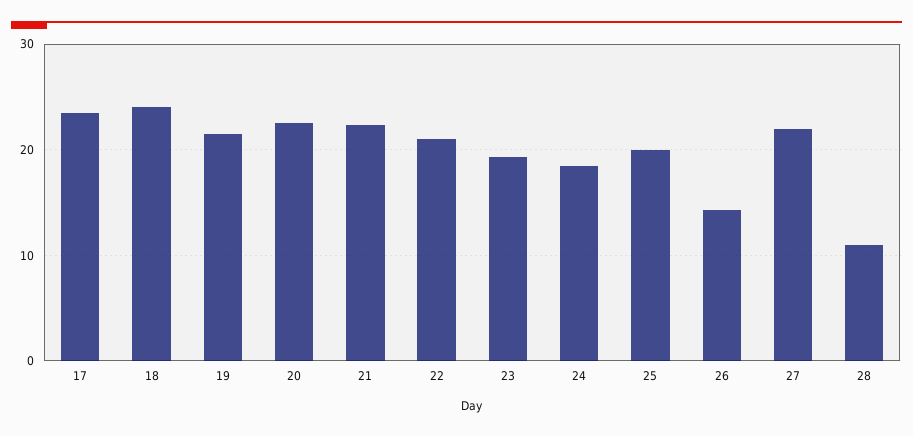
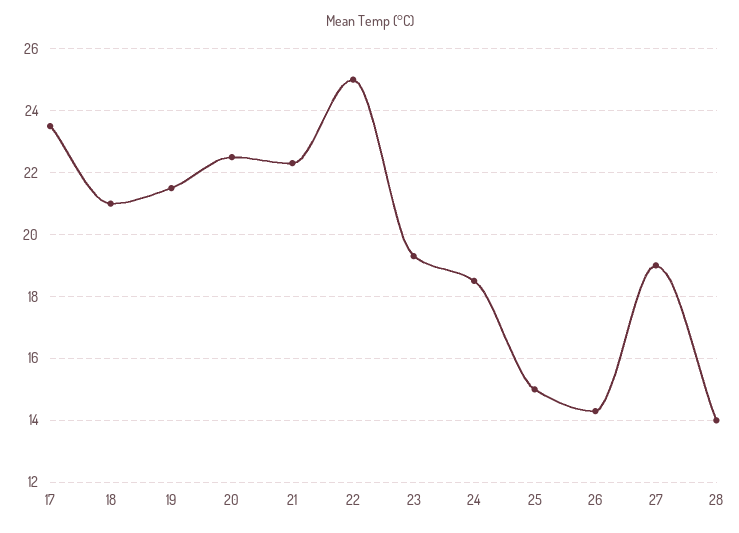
  {
    "17": 23.5,
-   "18": 24,
+   "18": 21,
    "19": 21.5,
    "20": 22.5,
    "21": 22.5,
-   "22": 21,
+   "22": 25,
    "23": 19.5,
    "24": 18.5,
-   "25": 20,
+   "25": 15,
    "26": 14.5,
-   "27": 22,
+   "27": 19,
-   "28": 11
+   "28": 14
  }

